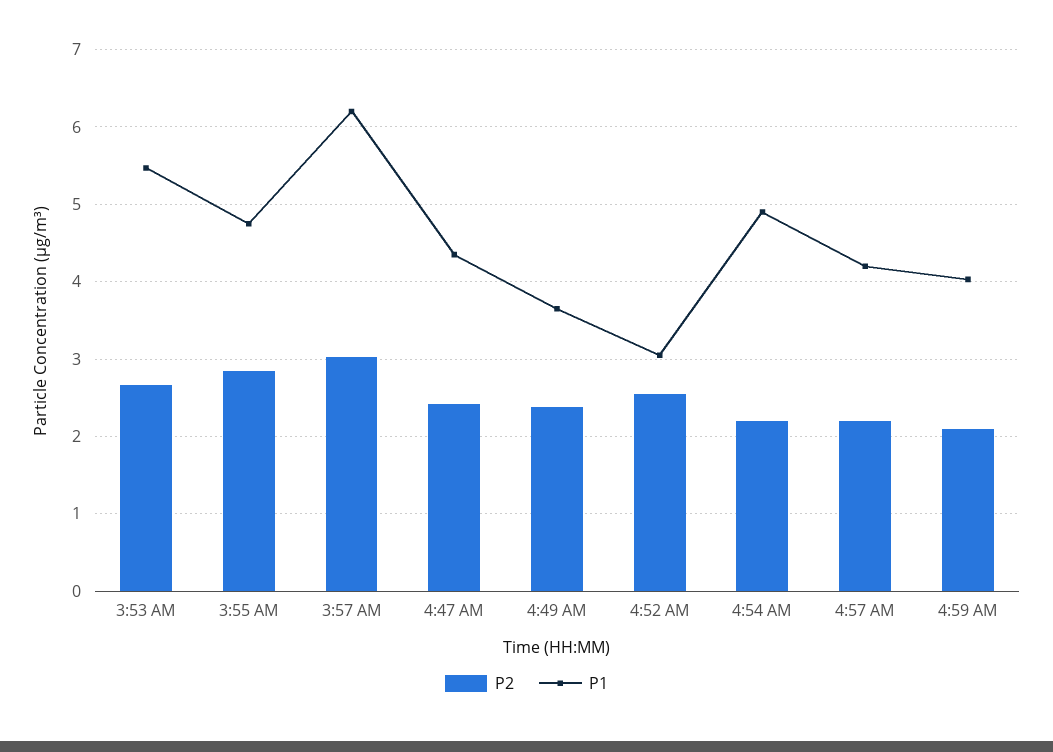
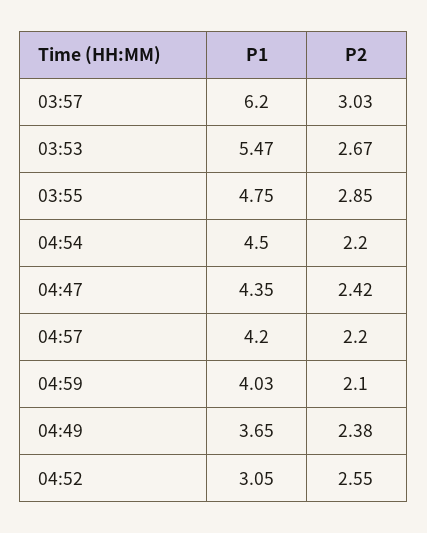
  {
    "P2": {
      "3:53 AM": 2.67,
      "3:55 AM": 2.85,
      "3:57 AM": 3.03,
      "4:47 AM": 2.42,
      "4:49 AM": 2.38,
      "4:52 AM": 2.55,
      "4:54 AM": 2.2,
      "4:57 AM": 2.2,
      "4:59 AM": 2.1
    },
    "P1": {
      "3:53 AM": 5.47,
      "3:55 AM": 4.75,
      "3:57 AM": 6.2,
      "4:47 AM": 4.35,
      "4:49 AM": 3.65,
      "4:52 AM": 3.05,
-     "4:54 AM": 4.9,
+     "4:54 AM": 4.5,
      "4:57 AM": 4.2,
      "4:59 AM": 4.03
    }
  }

